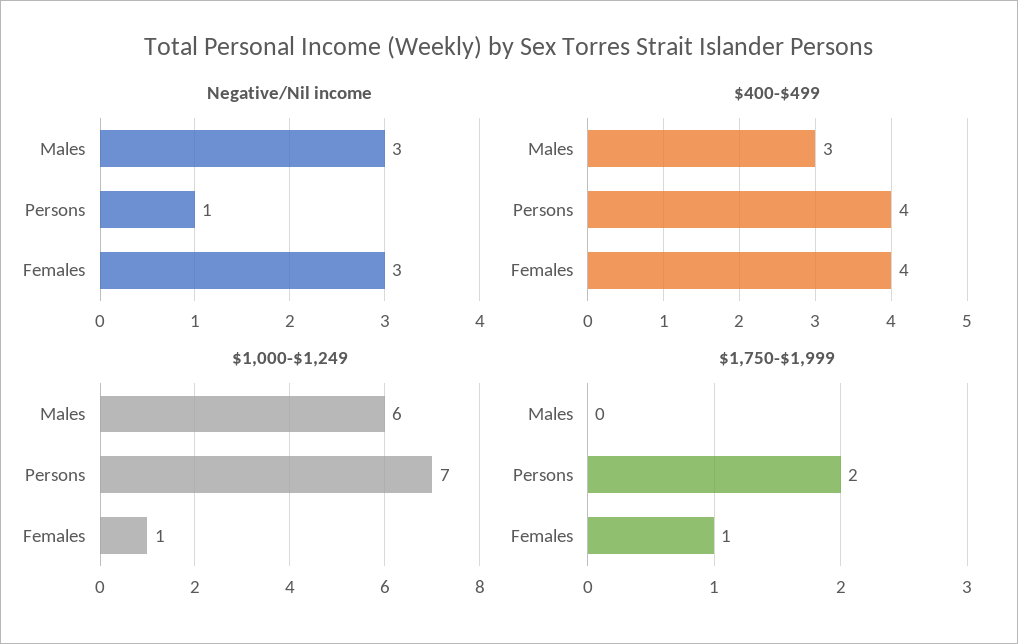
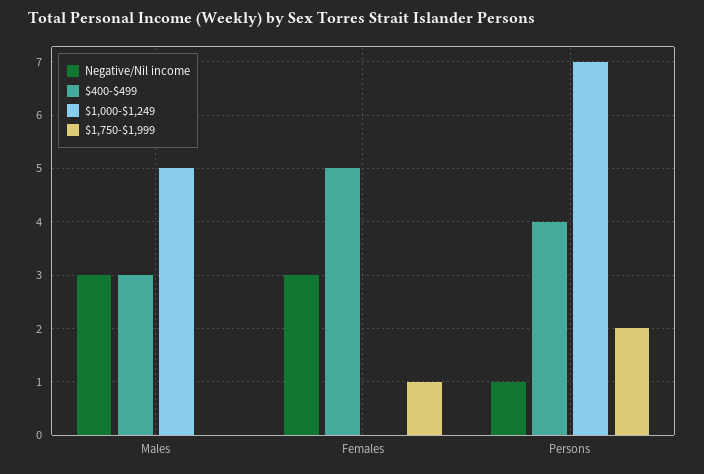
  {
    "Negative/Nil income": {
      "Males": 3,
      "Persons": 1,
      "Females": 3
    },
    "$400-$499": {
      "Males": 3,
      "Persons": 4,
-     "Females": 4
+     "Females": 5
    },
    "$1,000-$1,249": {
-     "Males": 6,
+     "Males": 5,
      "Persons": 7,
-     "Females": 1
+     "Females": 0
    },
    "$1,750-$1,999": {
      "Males": 0,
      "Persons": 2,
      "Females": 1
    }
  }

